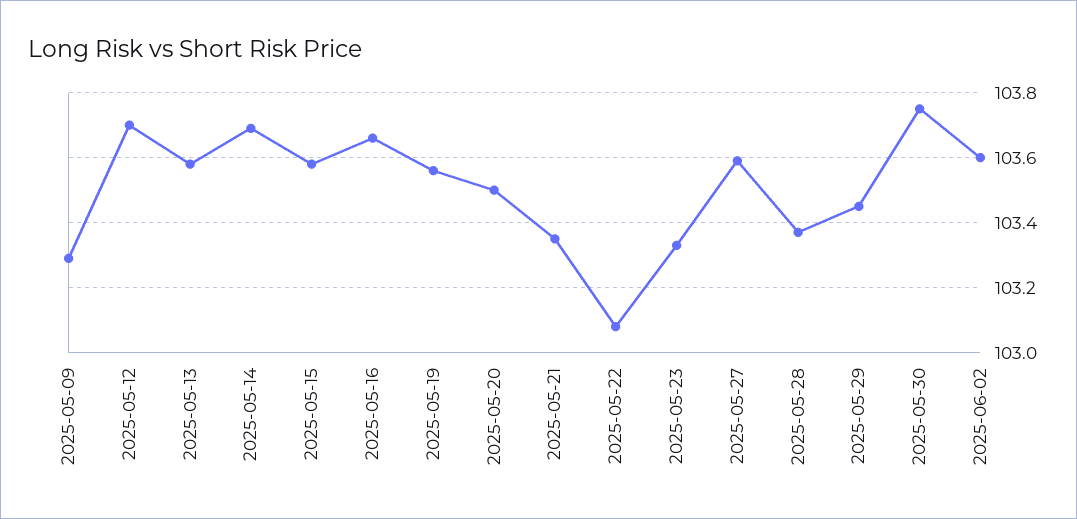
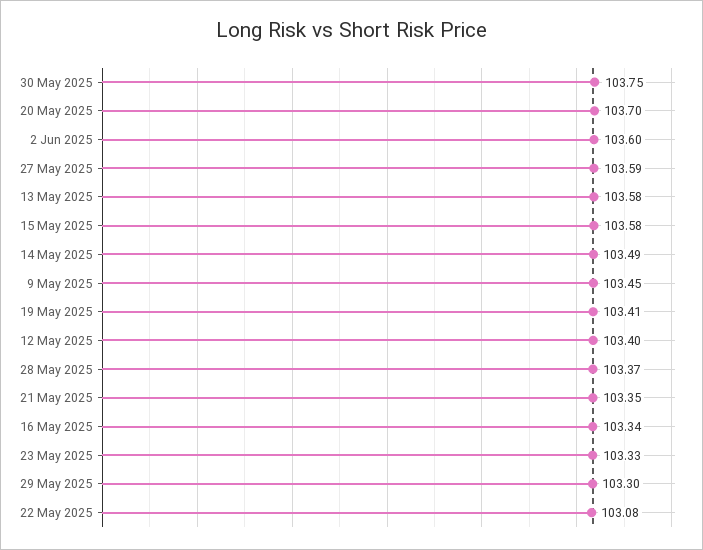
  {
-   "2025-05-09": 103.3,
+   "2025-05-09": 103.45,
-   "2025-05-12": 103.7,
+   "2025-05-12": 103.4,
    "2025-05-13": 103.58,
-   "2025-05-14": 103.7,
+   "2025-05-14": 103.49,
    "2025-05-15": 103.58,
-   "2025-05-16": 103.65,
+   "2025-05-16": 103.34,
-   "2025-05-19": 103.55,
+   "2025-05-19": 103.41,
-   "2025-05-20": 103.5,
+   "2025-05-20": 103.7,
    "2025-05-21": 103.35,
    "2025-05-22": 103.08,
    "2025-05-23": 103.33,
    "2025-05-27": 103.59,
    "2025-05-28": 103.37,
-   "2025-05-29": 103.45,
+   "2025-05-29": 103.3,
    "2025-05-30": 103.75,
    "2025-06-02": 103.6
  }

